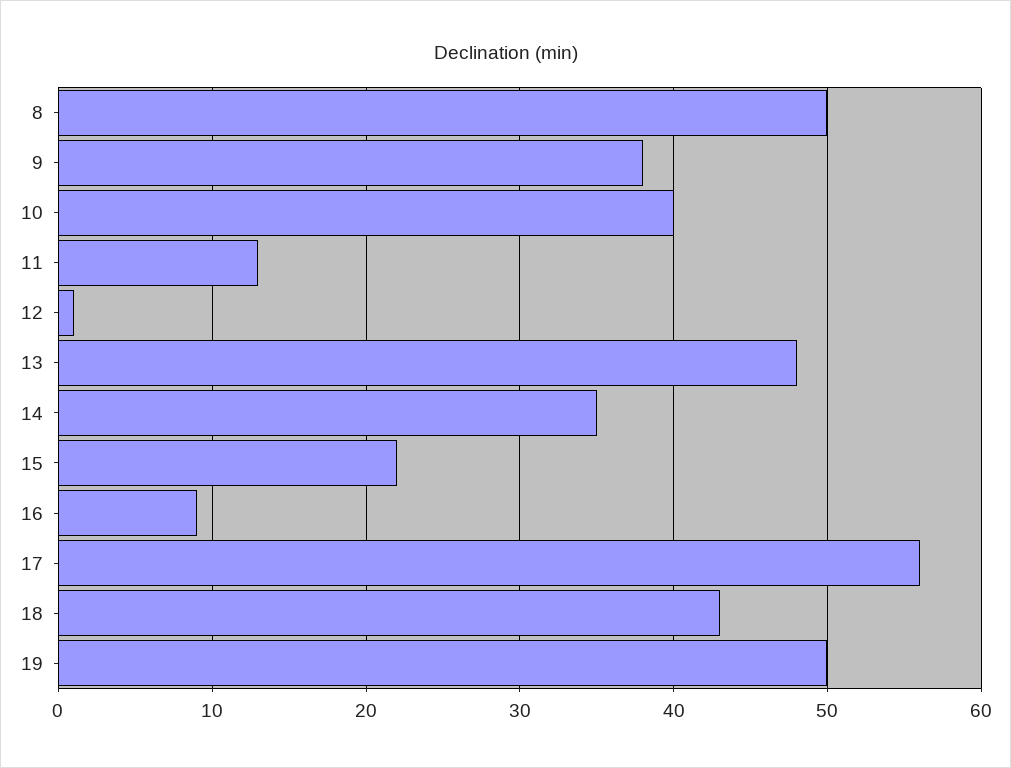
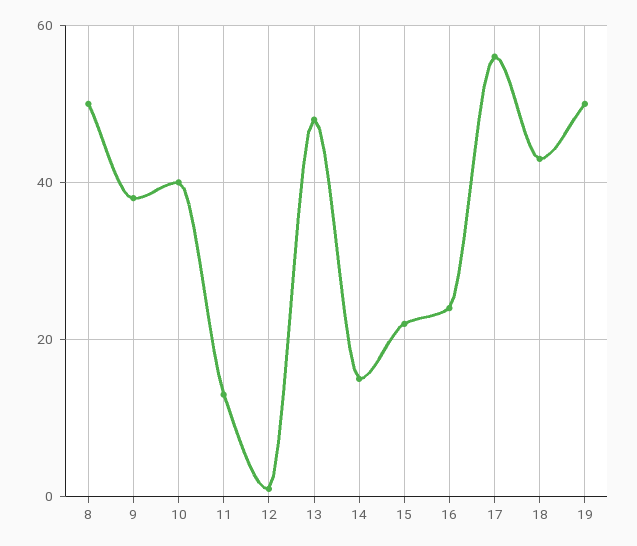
  {
    "8": 50,
    "9": 38,
    "10": 40,
    "11": 13,
    "12": 1,
    "13": 48,
-   "14": 35,
+   "14": 15,
    "15": 22,
-   "16": 9,
+   "16": 25,
    "17": 56,
    "18": 43,
    "19": 50
  }

